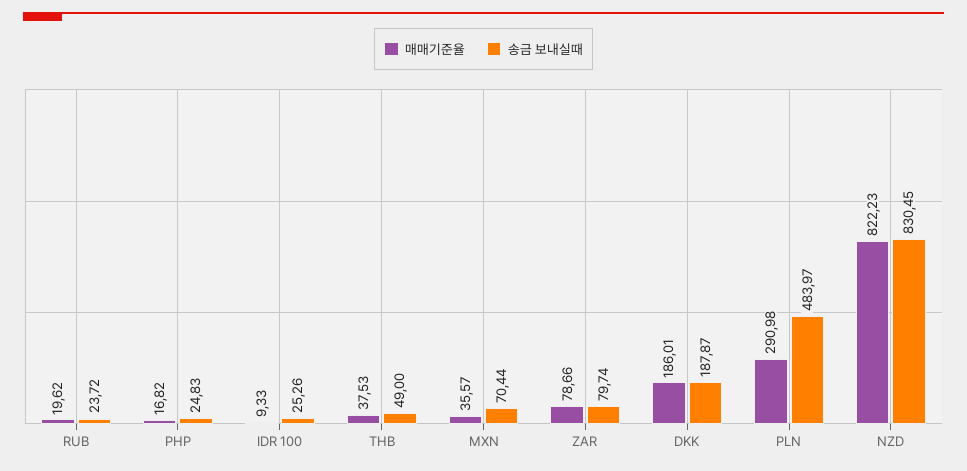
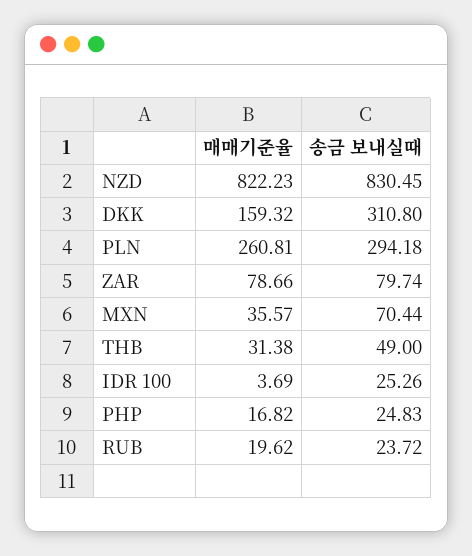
  {
    "매매기준율": {
      "RUB": 19.62,
      "PHP": 16.82,
-     "IDR 100": 9.33,
+     "IDR 100": 3.69,
-     "THB": 37.53,
+     "THB": 31.38,
      "MXN": 35.57,
      "ZAR": 78.66,
-     "DKK": 186.01,
+     "DKK": 159.32,
-     "PLN": 290.98,
+     "PLN": 260.81,
      "NZD": 822.23
    },
    "송금 보내실때": {
      "RUB": 23.72,
      "PHP": 24.83,
      "IDR 100": 25.26,
      "THB": 49,
      "MXN": 70.44,
      "ZAR": 79.74,
-     "DKK": 187.87,
+     "DKK": 310.8,
-     "PLN": 483.97,
+     "PLN": 294.18,
      "NZD": 830.45
    }
  }

